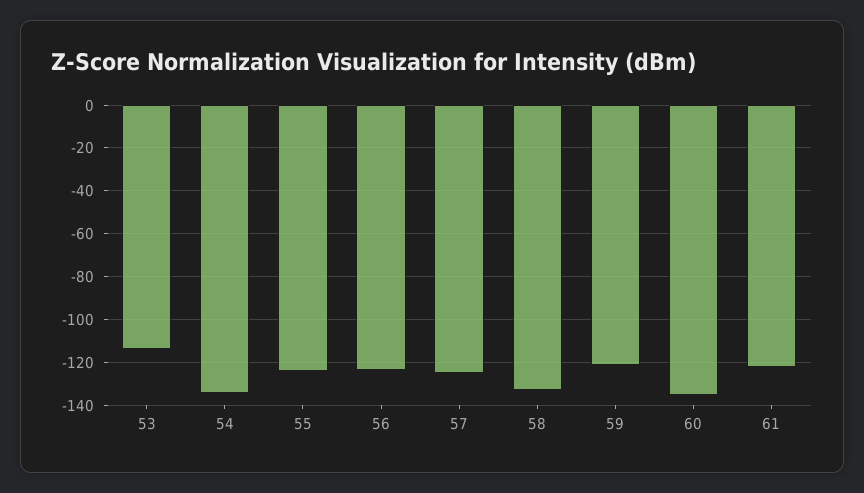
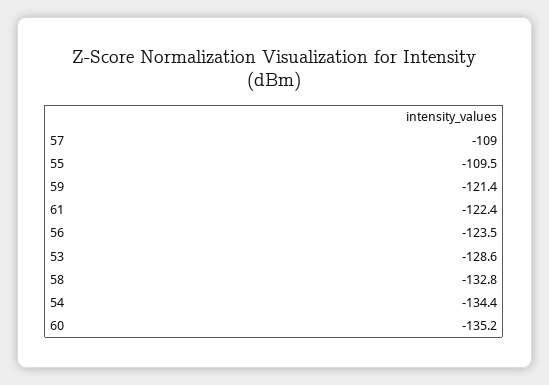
  {
-   "53": -115,
+   "53": -128.6,
    "54": -134.4,
-   "55": -125,
+   "55": -109.5,
    "56": -123.5,
-   "57": -125,
+   "57": -109,
    "58": -132.8,
    "59": -121.4,
    "60": -135.2,
    "61": -122.4
  }

